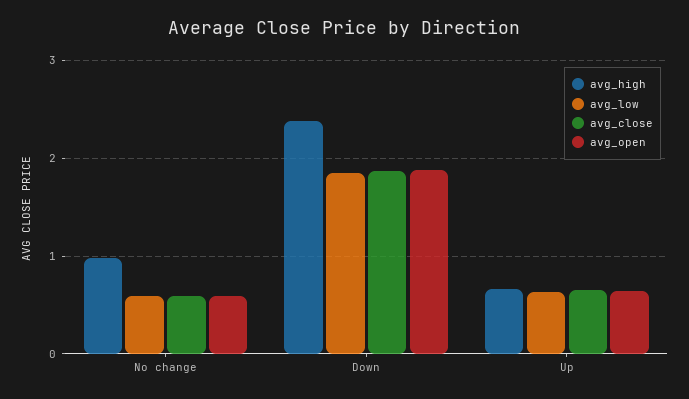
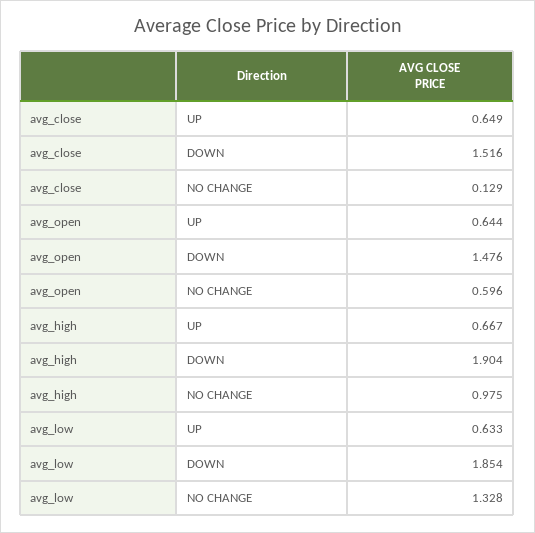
  {
    "avg_high": {
      "No change": 0.975,
-     "Down": 2.4,
+     "Down": 1.904,
      "Up": 0.667
    },
    "avg_low": {
-     "No change": 0.6,
+     "No change": 1.328,
      "Down": 1.854,
      "Up": 0.633
    },
    "avg_close": {
-     "No change": 0.6,
+     "No change": 0.129,
-     "Down": 1.9,
+     "Down": 1.516,
      "Up": 0.649
    },
    "avg_open": {
      "No change": 0.596,
-     "Down": 1.9,
+     "Down": 1.476,
      "Up": 0.644
    }
  }

